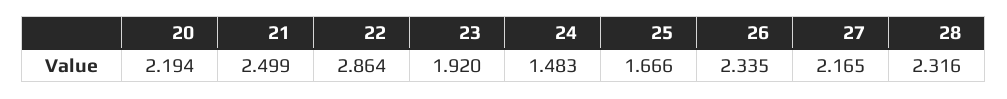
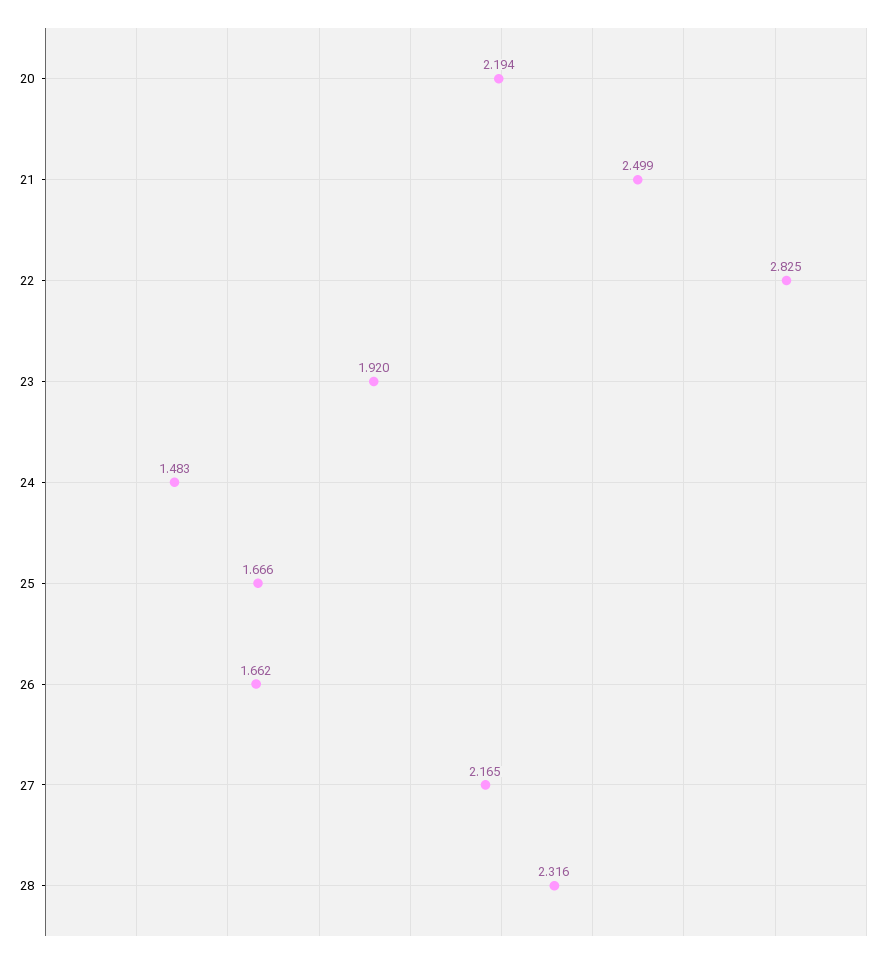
  {
    "20": 2.194,
    "21": 2.499,
-   "22": 2.864,
+   "22": 2.825,
    "23": 1.92,
    "24": 1.483,
    "25": 1.666,
-   "26": 2.335,
+   "26": 1.662,
    "27": 2.165,
    "28": 2.316
  }

